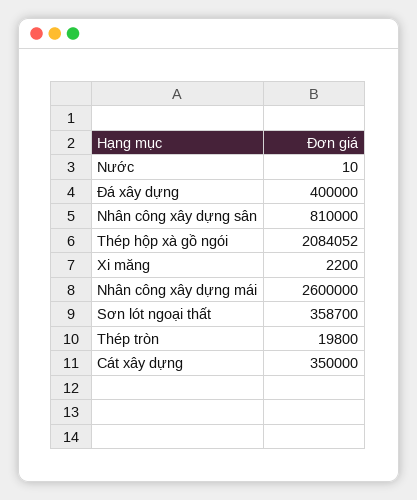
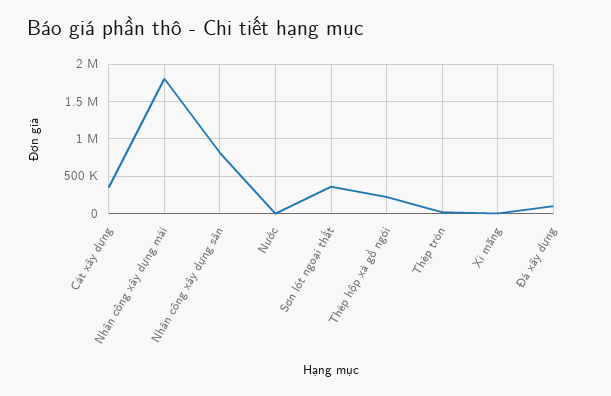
  {
    "Nước": 10,
-   "Đá xây dựng": 400000,
+   "Đá xây dựng": 100000,
    "Nhân công xây dựng sân": 810000,
-   "Thép hộp xà gồ ngói": 2084052,
+   "Thép hộp xà gồ ngói": 200000,
    "Xi măng": 2200,
-   "Nhân công xây dựng mái": 2600000,
+   "Nhân công xây dựng mái": 1800000,
    "Sơn lót ngoại thất": 358700,
    "Thép tròn": 19800,
    "Cát xây dựng": 350000
  }

